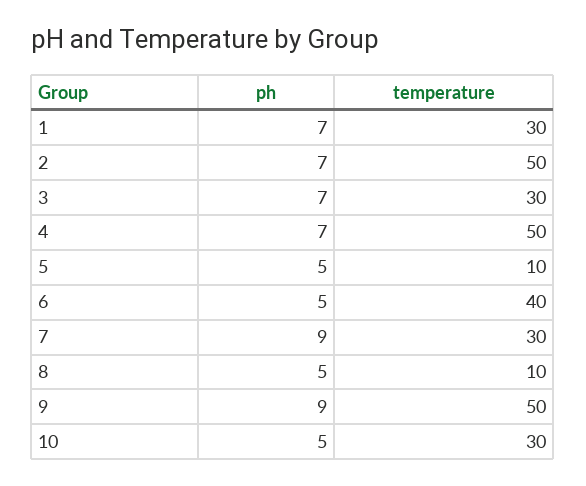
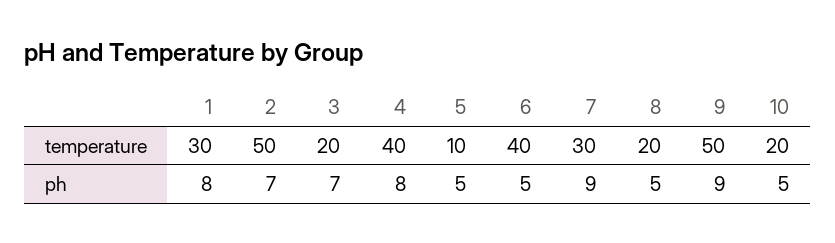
  {
    "ph": {
-     "1": 7,
+     "1": 8,
      "2": 7,
      "3": 7,
-     "4": 7,
+     "4": 8,
      "5": 5,
      "6": 5,
      "7": 9,
      "8": 5,
      "9": 9,
      "10": 5
    },
    "temperature": {
      "1": 30,
      "2": 50,
-     "3": 30,
+     "3": 20,
-     "4": 50,
+     "4": 40,
      "5": 10,
      "6": 40,
      "7": 30,
-     "8": 10,
+     "8": 20,
      "9": 50,
-     "10": 30
+     "10": 20
    }
  }

